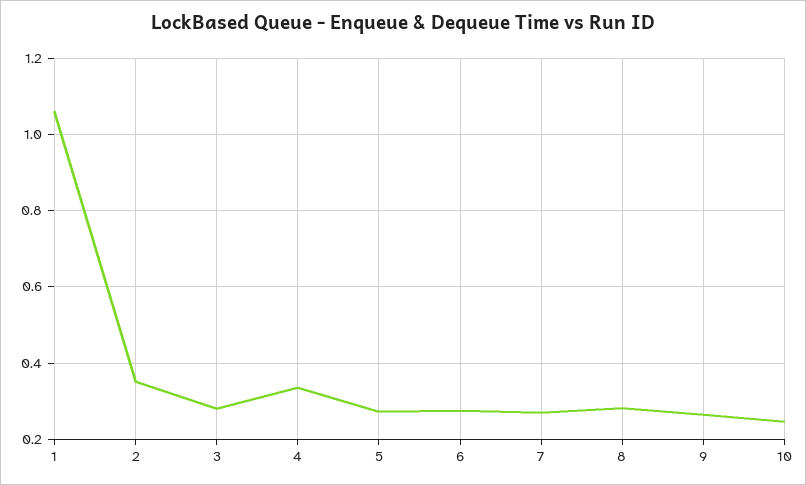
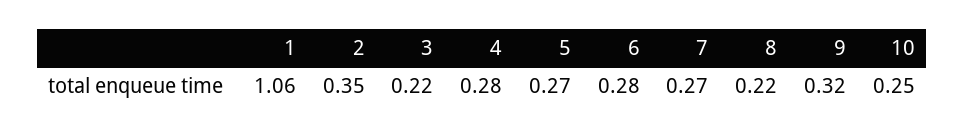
  {
    "1": 1.06,
    "2": 0.35,
-   "3": 0.28,
+   "3": 0.22,
-   "4": 0.34,
+   "4": 0.28,
    "5": 0.27,
    "6": 0.28,
    "7": 0.27,
-   "8": 0.28,
+   "8": 0.22,
-   "9": 0.26,
+   "9": 0.32,
    "10": 0.25
  }

